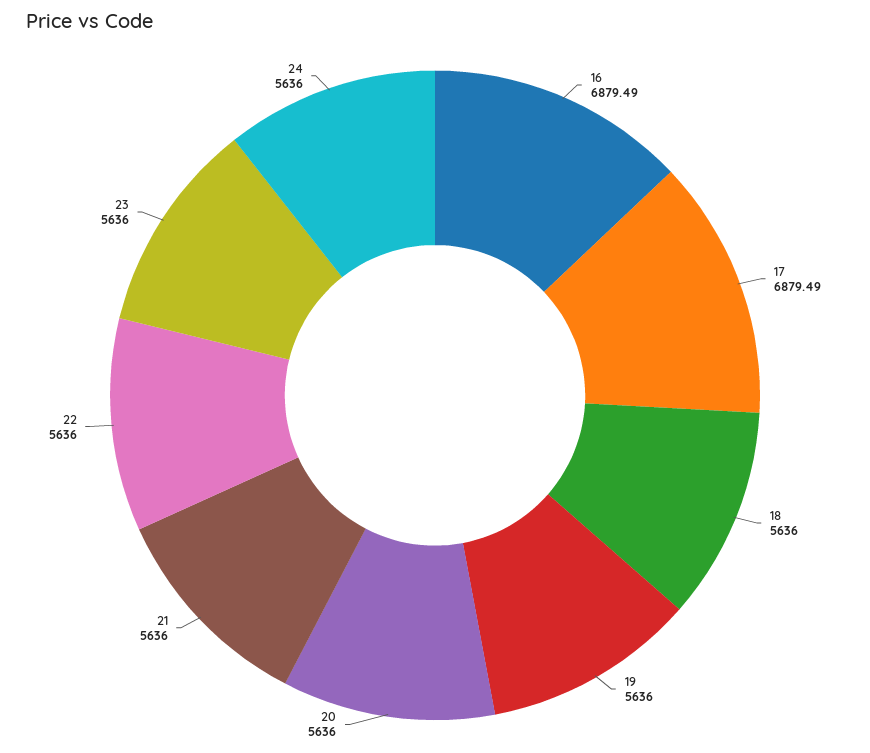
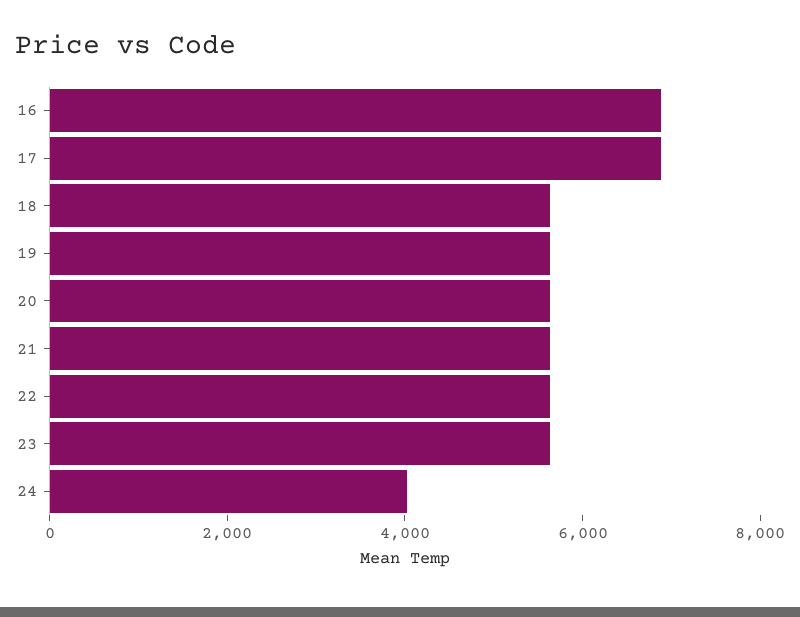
  {
    "16": 6879.49,
    "17": 6879.49,
    "18": 5636,
    "19": 5636,
    "20": 5636,
    "21": 5636,
    "22": 5636,
    "23": 5636,
-   "24": 5636
+   "24": 4000
  }

